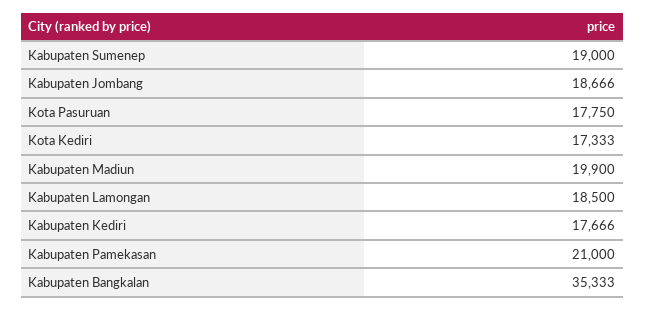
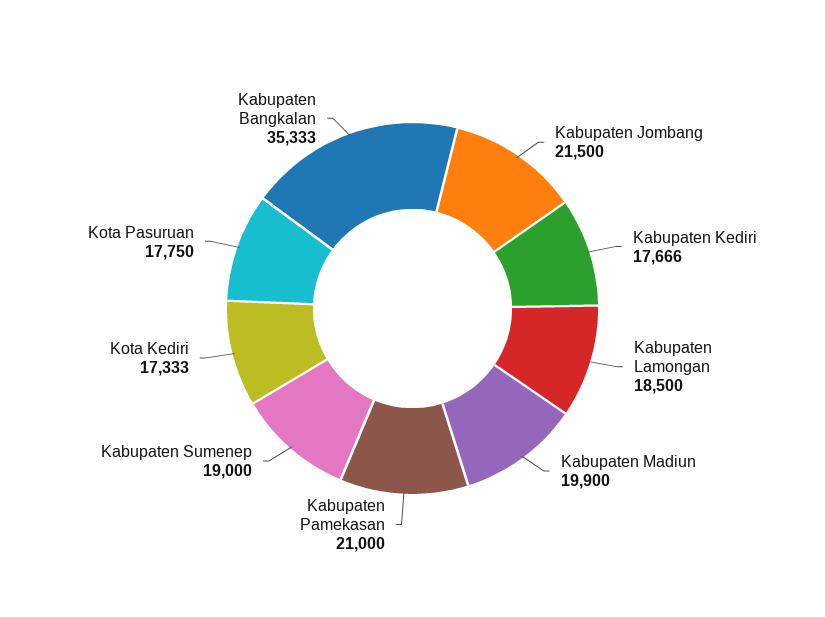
  {
    "Kabupaten Sumenep": 19000,
-   "Kabupaten Jombang": 18666,
+   "Kabupaten Jombang": 21500,
    "Kota Pasuruan": 17750,
    "Kota Kediri": 17333,
    "Kabupaten Madiun": 19900,
    "Kabupaten Lamongan": 18500,
    "Kabupaten Kediri": 17666,
    "Kabupaten Pamekasan": 21000,
    "Kabupaten Bangkalan": 35333
  }

